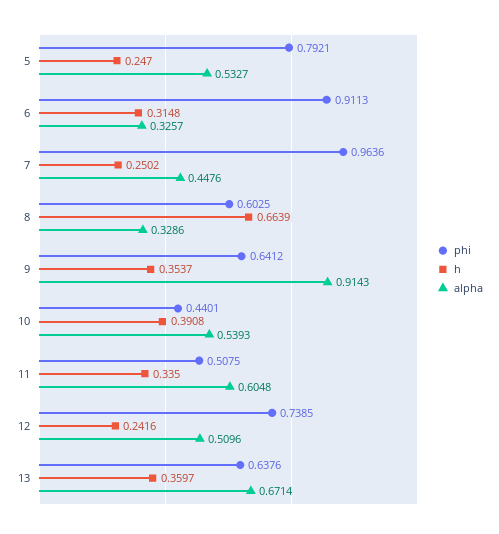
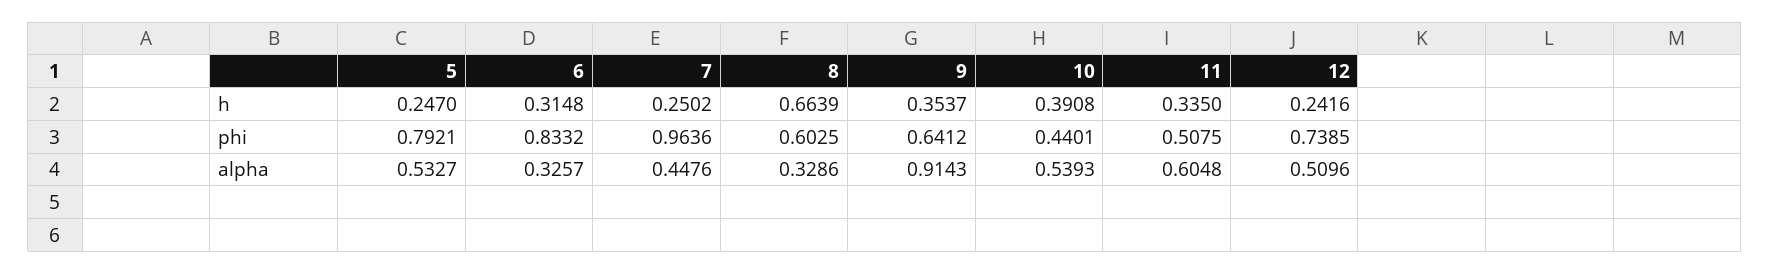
  {
    "phi": {
      "5": 0.7921,
-     "6": 0.9113,
+     "6": 0.8332,
      "7": 0.9636,
      "8": 0.6025,
      "9": 0.6412,
      "10": 0.4401,
      "11": 0.5075,
-     "12": 0.7385,
+     "12": 0.7385
-     "13": 0.6376
    },
    "h": {
      "5": 0.247,
      "6": 0.3148,
      "7": 0.2502,
      "8": 0.6639,
      "9": 0.3537,
      "10": 0.3908,
      "11": 0.335,
-     "12": 0.2416,
+     "12": 0.2416
-     "13": 0.3597
    },
    "alpha": {
      "5": 0.5327,
      "6": 0.3257,
      "7": 0.4476,
      "8": 0.3286,
      "9": 0.9143,
      "10": 0.5393,
      "11": 0.6048,
-     "12": 0.5096,
+     "12": 0.5096
-     "13": 0.6714
    }
  }

